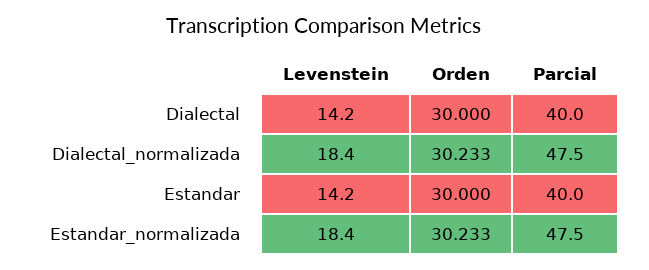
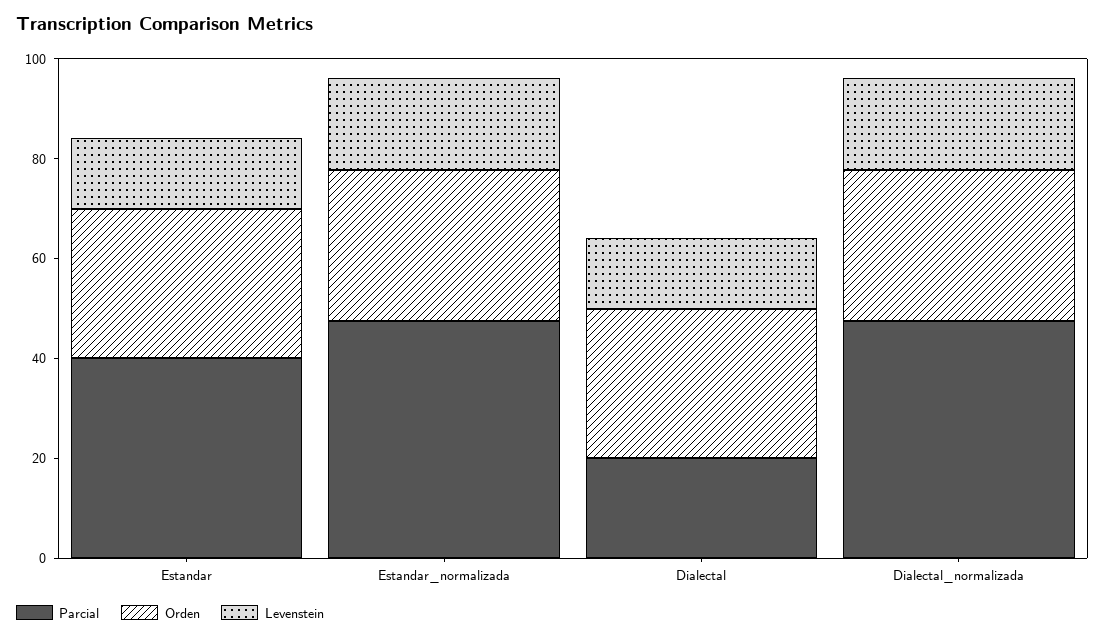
  {
    "Levenstein": {
      "Dialectal": 14.2,
      "Dialectal_normalizada": 18.4,
      "Estandar": 14.2,
      "Estandar_normalizada": 18.4
    },
    "Orden": {
      "Dialectal": 30,
      "Dialectal_normalizada": 30.233,
      "Estandar": 30,
      "Estandar_normalizada": 30.233
    },
    "Parcial": {
-     "Dialectal": 40,
+     "Dialectal": 20,
      "Dialectal_normalizada": 47.5,
      "Estandar": 40,
      "Estandar_normalizada": 47.5
    }
  }

